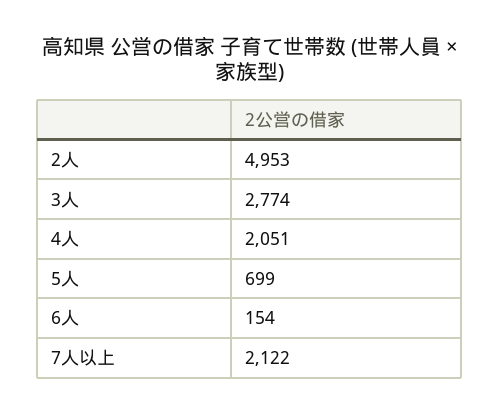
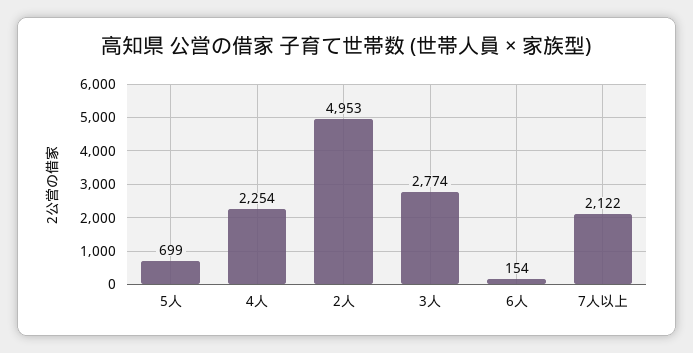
  {
    "2人": 4953,
    "3人": 2774,
-   "4人": 2051,
+   "4人": 2254,
    "5人": 699,
    "6人": 154,
    "7人以上": 2122
  }

